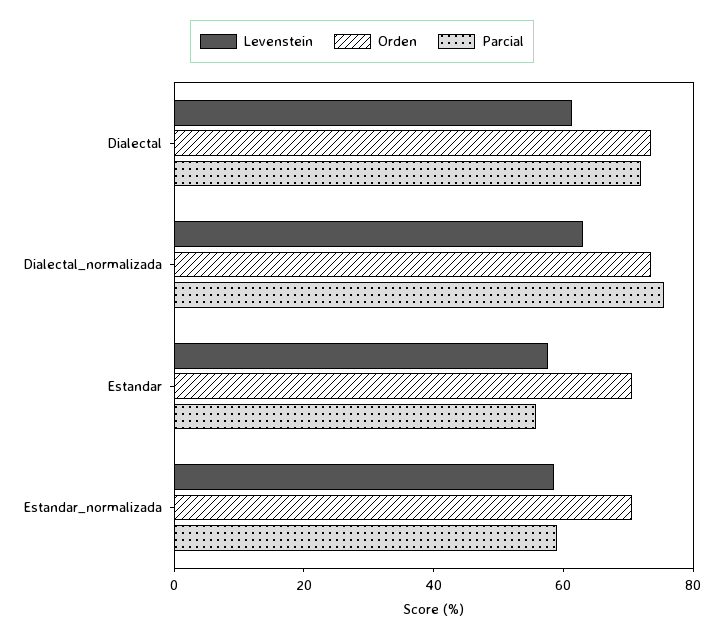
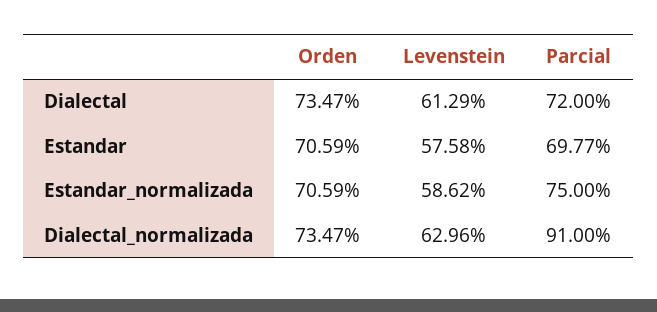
  {
    "Levenstein": {
      "Dialectal": 61.29,
      "Dialectal_normalizada": 62.96,
      "Estandar": 57.58,
      "Estandar_normalizada": 58.62
    },
    "Orden": {
      "Dialectal": 73.47,
      "Dialectal_normalizada": 73.47,
      "Estandar": 70.59,
      "Estandar_normalizada": 70.59
    },
    "Parcial": {
      "Dialectal": 72,
-     "Dialectal_normalizada": 75,
+     "Dialectal_normalizada": 91,
-     "Estandar": 55,
+     "Estandar": 69.77,
-     "Estandar_normalizada": 60
+     "Estandar_normalizada": 75
    }
  }

